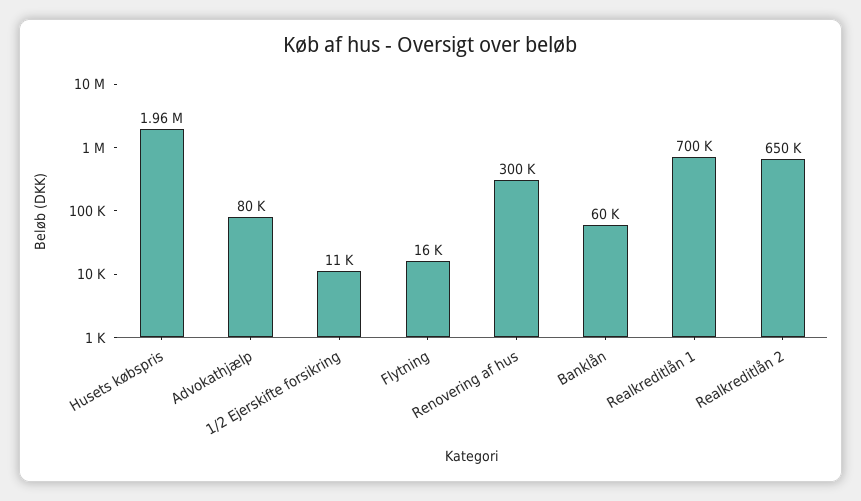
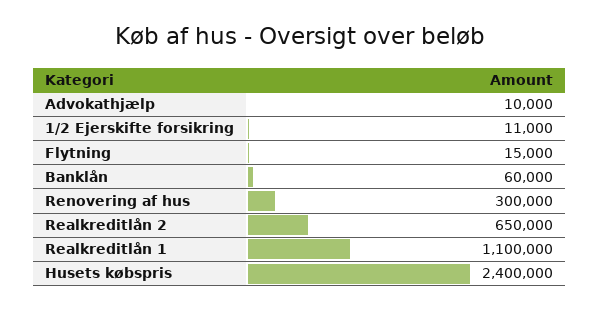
  {
-   "Husets købspris": 1960000,
+   "Husets købspris": 2400000,
-   "Advokathjælp": 80000,
+   "Advokathjælp": 10000,
    "1/2 Ejerskifte forsikring": 11000,
-   "Flytning": 16000,
+   "Flytning": 15000,
    "Renovering af hus": 300000,
    "Banklån": 60000,
-   "Realkreditlån 1": 700000,
+   "Realkreditlån 1": 1100000,
    "Realkreditlån 2": 650000
  }

